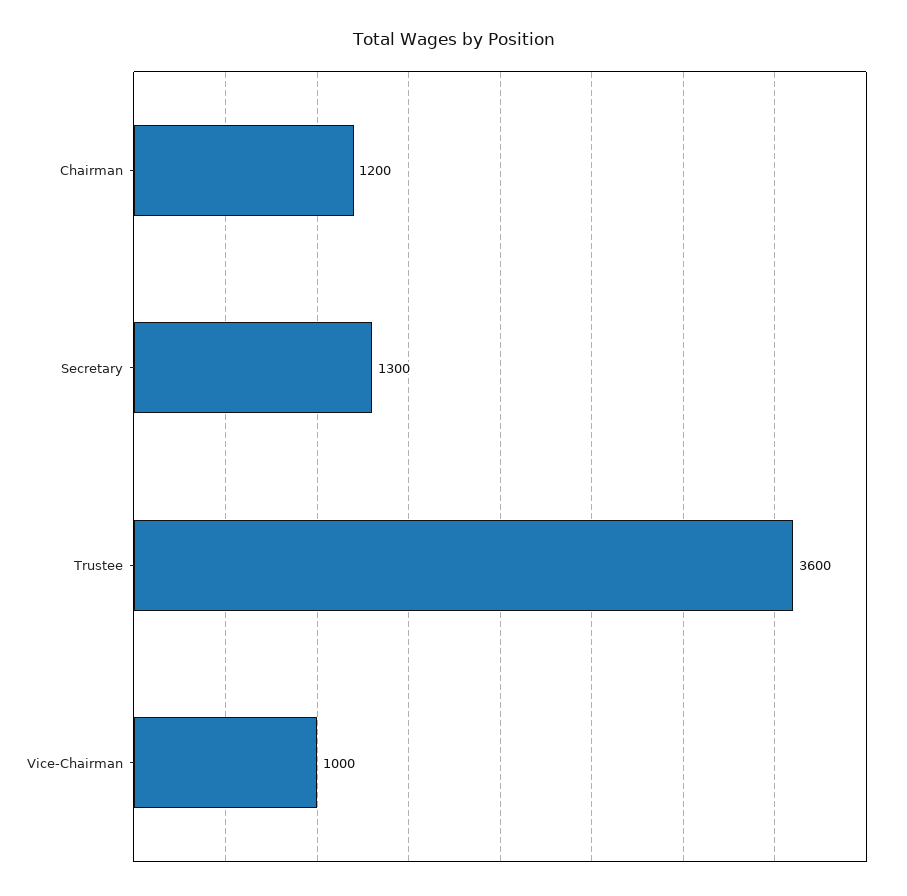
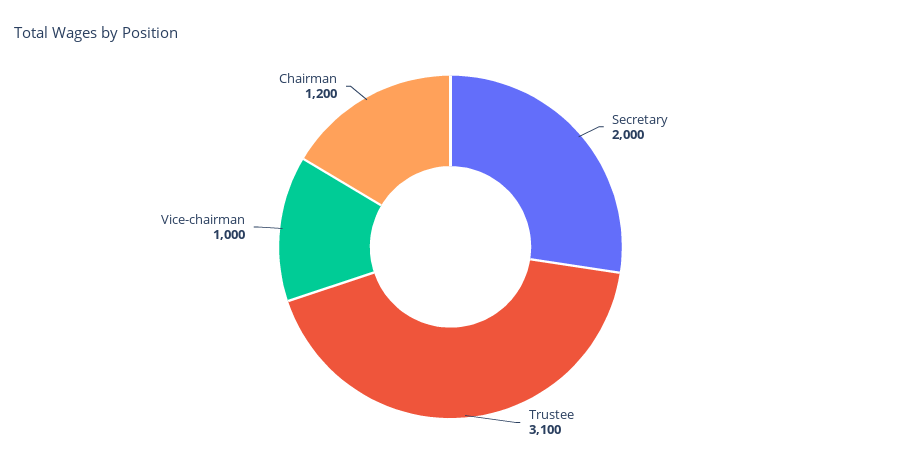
  {
    "Chairman": 1200,
-   "Secretary": 1300,
+   "Secretary": 2000,
-   "Trustee": 3600,
+   "Trustee": 3100,
    "Vice-Chairman": 1000
  }

